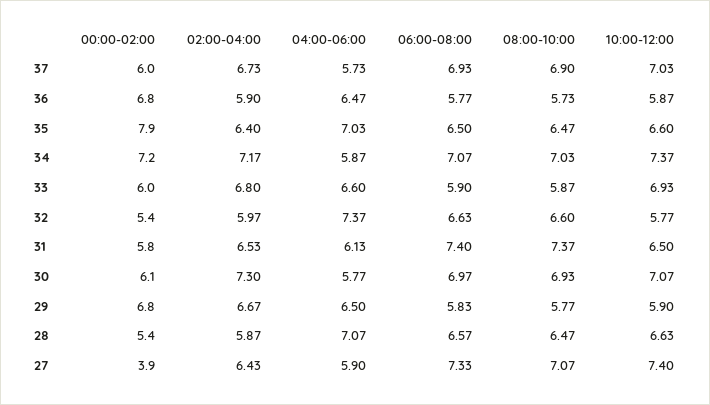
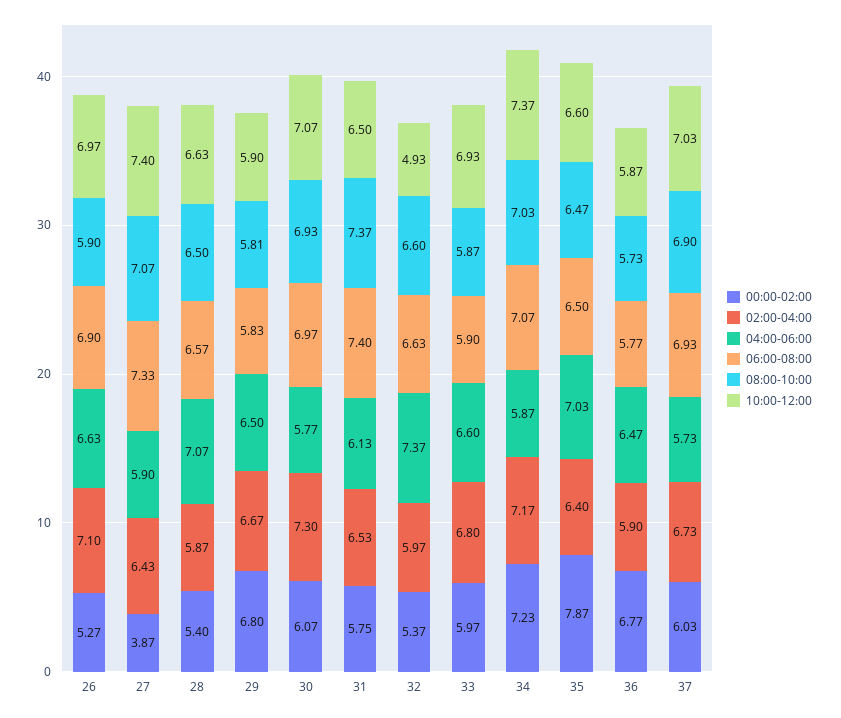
  {
    "00:00-02:00": {
      "37": 6.03,
      "36": 6.77,
      "35": 7.87,
      "34": 7.23,
      "33": 5.97,
      "32": 5.37,
      "31": 5.75,
      "30": 6.07,
      "29": 6.8,
      "28": 5.4,
-     "27": 3.87
+     "27": 3.87,
+     "26": 5.27
    },
    "02:00-04:00": {
      "37": 6.73,
      "36": 5.9,
      "35": 6.4,
      "34": 7.17,
      "33": 6.8,
      "32": 5.97,
      "31": 6.53,
      "30": 7.3,
      "29": 6.67,
      "28": 5.87,
-     "27": 6.43
+     "27": 6.43,
+     "26": 7.1
    },
    "04:00-06:00": {
      "37": 5.73,
      "36": 6.47,
      "35": 7.03,
      "34": 5.87,
      "33": 6.6,
      "32": 7.37,
      "31": 6.13,
      "30": 5.77,
      "29": 6.5,
      "28": 7.07,
-     "27": 5.9
+     "27": 5.9,
+     "26": 6.63
    },
    "06:00-08:00": {
      "37": 6.93,
      "36": 5.77,
      "35": 6.5,
      "34": 7.07,
      "33": 5.9,
      "32": 6.63,
      "31": 7.4,
      "30": 6.97,
      "29": 5.83,
      "28": 6.57,
-     "27": 7.33
+     "27": 7.33,
+     "26": 6.9
    },
    "08:00-10:00": {
      "37": 6.9,
      "36": 5.73,
      "35": 6.47,
      "34": 7.03,
      "33": 5.87,
      "32": 6.6,
      "31": 7.37,
      "30": 6.93,
-     "29": 5.77,
+     "29": 5.81,
-     "28": 6.47,
+     "28": 6.5,
-     "27": 7.07
+     "27": 7.07,
+     "26": 5.9
    },
    "10:00-12:00": {
      "37": 7.03,
      "36": 5.87,
      "35": 6.6,
      "34": 7.37,
      "33": 6.93,
-     "32": 5.77,
+     "32": 4.93,
      "31": 6.5,
      "30": 7.07,
      "29": 5.9,
      "28": 6.63,
-     "27": 7.4
+     "27": 7.4,
+     "26": 6.97
    }
  }

